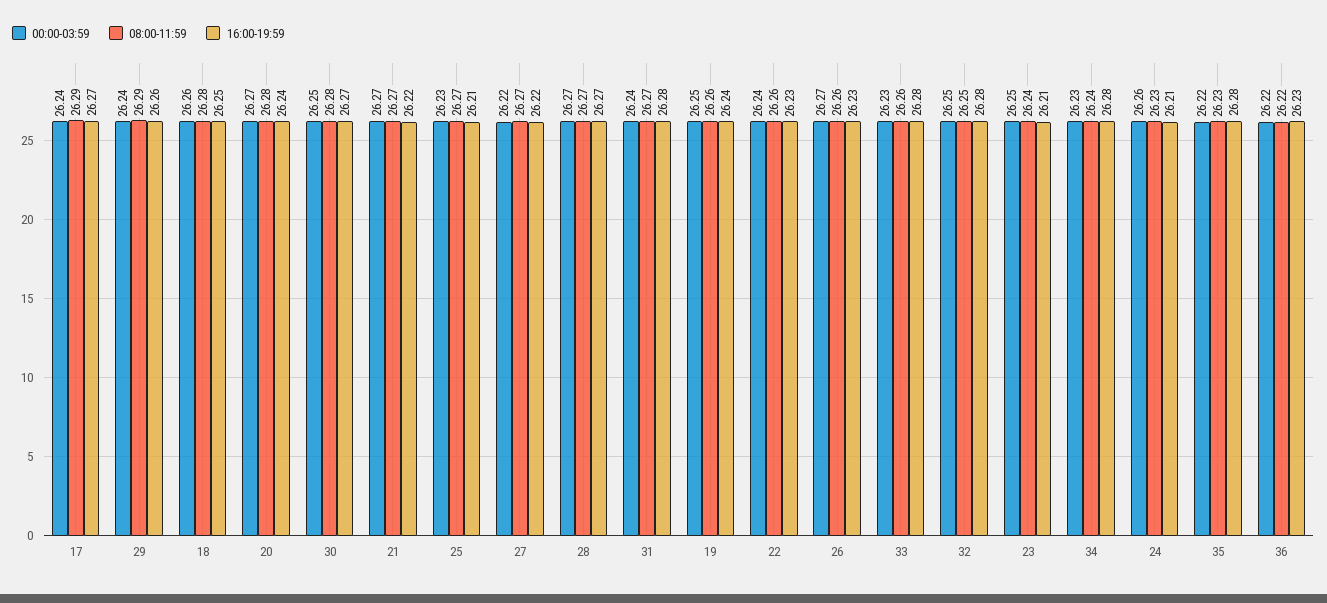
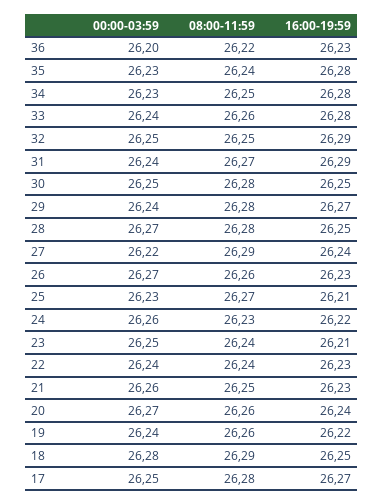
  {
    "00:00-03:59": {
-     "17": 26.24,
+     "17": 26.25,
      "29": 26.24,
-     "18": 26.26,
+     "18": 26.28,
      "20": 26.27,
      "30": 26.25,
-     "21": 26.27,
+     "21": 26.26,
      "25": 26.23,
      "27": 26.22,
      "28": 26.27,
      "31": 26.24,
-     "19": 26.25,
+     "19": 26.24,
      "22": 26.24,
      "26": 26.27,
-     "33": 26.23,
+     "33": 26.24,
      "32": 26.25,
      "23": 26.25,
      "34": 26.23,
      "24": 26.26,
-     "35": 26.22,
+     "35": 26.23,
-     "36": 26.22
+     "36": 26.2
    },
    "08:00-11:59": {
-     "17": 26.29,
+     "17": 26.28,
-     "29": 26.29,
+     "29": 26.28,
-     "18": 26.28,
+     "18": 26.29,
-     "20": 26.28,
+     "20": 26.26,
      "30": 26.28,
-     "21": 26.27,
+     "21": 26.25,
      "25": 26.27,
-     "27": 26.27,
+     "27": 26.29,
-     "28": 26.27,
+     "28": 26.28,
      "31": 26.27,
      "19": 26.26,
-     "22": 26.26,
+     "22": 26.24,
      "26": 26.26,
      "33": 26.26,
      "32": 26.25,
      "23": 26.24,
-     "34": 26.24,
+     "34": 26.25,
      "24": 26.23,
-     "35": 26.23,
+     "35": 26.24,
      "36": 26.22
    },
    "16:00-19:59": {
      "17": 26.27,
-     "29": 26.26,
+     "29": 26.27,
      "18": 26.25,
      "20": 26.24,
-     "30": 26.27,
+     "30": 26.25,
-     "21": 26.22,
+     "21": 26.23,
      "25": 26.21,
-     "27": 26.22,
+     "27": 26.24,
-     "28": 26.27,
+     "28": 26.25,
-     "31": 26.28,
+     "31": 26.29,
-     "19": 26.24,
+     "19": 26.22,
      "22": 26.23,
      "26": 26.23,
      "33": 26.28,
-     "32": 26.28,
+     "32": 26.29,
      "23": 26.21,
      "34": 26.28,
-     "24": 26.21,
+     "24": 26.22,
      "35": 26.28,
      "36": 26.23
    }
  }

